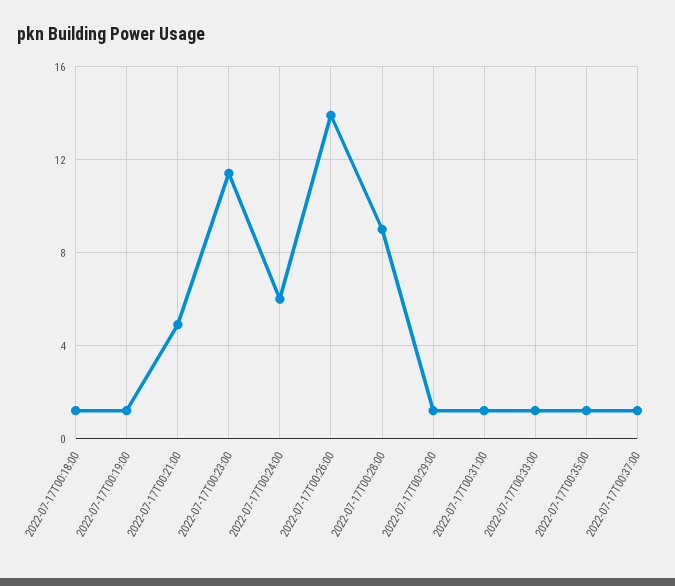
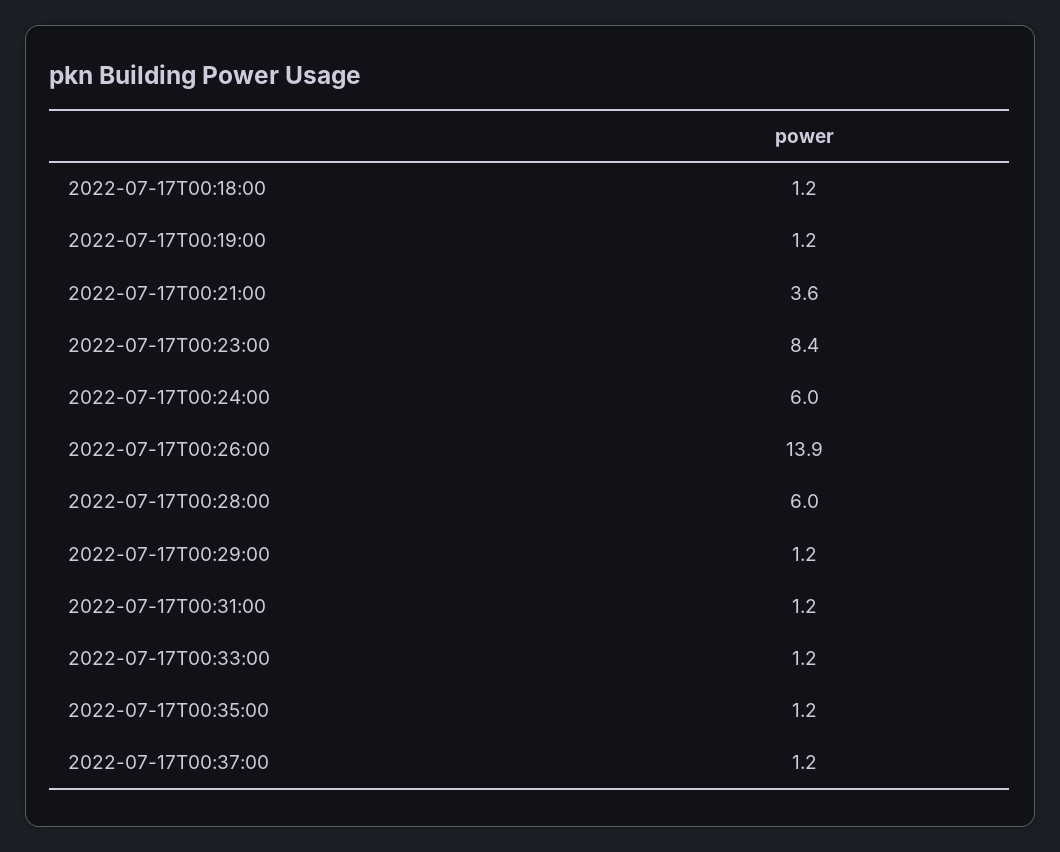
  {
    "2022-07-17T00:18:00": 1.2,
    "2022-07-17T00:19:00": 1.2,
-   "2022-07-17T00:21:00": 5,
+   "2022-07-17T00:21:00": 3.6,
-   "2022-07-17T00:23:00": 11.5,
+   "2022-07-17T00:23:00": 8.4,
    "2022-07-17T00:24:00": 6,
    "2022-07-17T00:26:00": 13.9,
-   "2022-07-17T00:28:00": 9,
+   "2022-07-17T00:28:00": 6,
    "2022-07-17T00:29:00": 1.2,
    "2022-07-17T00:31:00": 1.2,
    "2022-07-17T00:33:00": 1.2,
    "2022-07-17T00:35:00": 1.2,
    "2022-07-17T00:37:00": 1.2
  }

